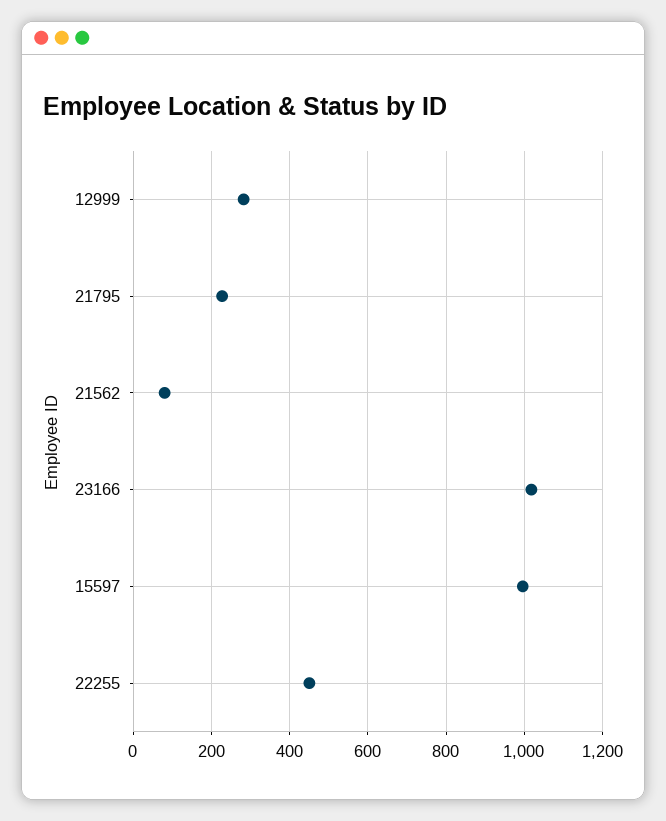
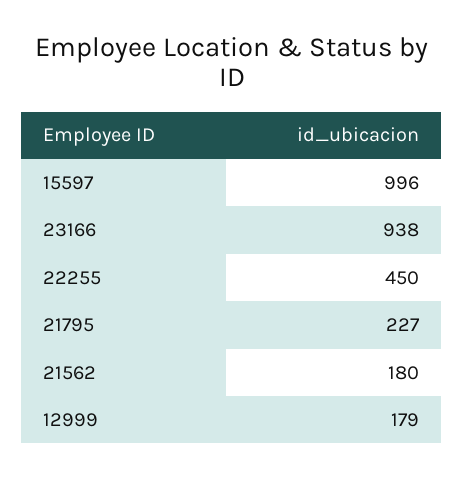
  {
-   "12999": 280,
+   "12999": 179,
    "21795": 227,
-   "21562": 80,
+   "21562": 180,
-   "23166": 1020,
+   "23166": 938,
    "15597": 996,
    "22255": 450
  }

